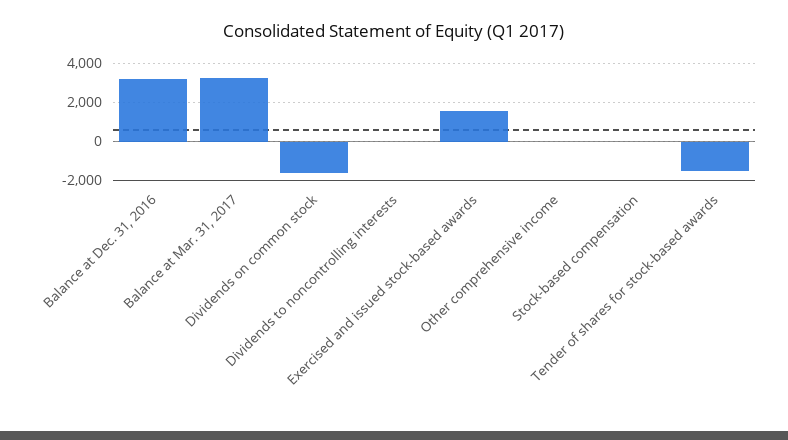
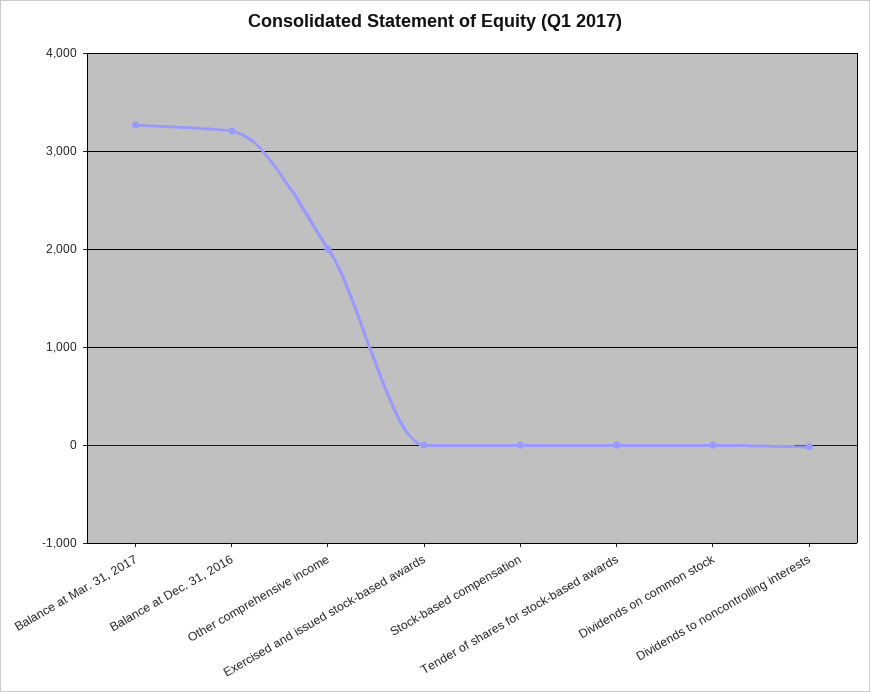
  {
    "Balance at Dec. 31, 2016": 3200,
    "Balance at Mar. 31, 2017": 3300,
-   "Dividends on common stock": -1500,
+   "Dividends on common stock": 0,
    "Dividends to noncontrolling interests": 0,
-   "Exercised and issued stock-based awards": 1500,
+   "Exercised and issued stock-based awards": 0,
-   "Other comprehensive income": 0,
+   "Other comprehensive income": 2000,
    "Stock-based compensation": 0,
-   "Tender of shares for stock-based awards": -1500
+   "Tender of shares for stock-based awards": 0
  }

